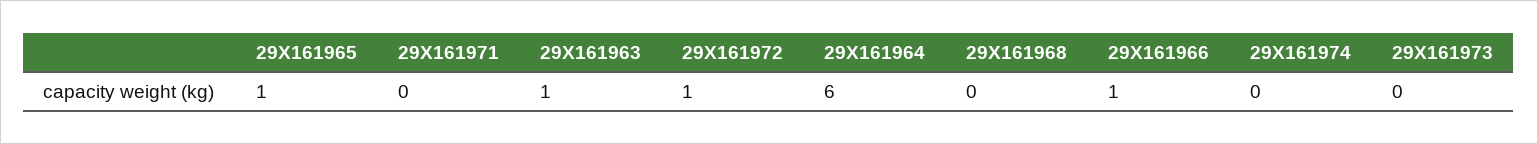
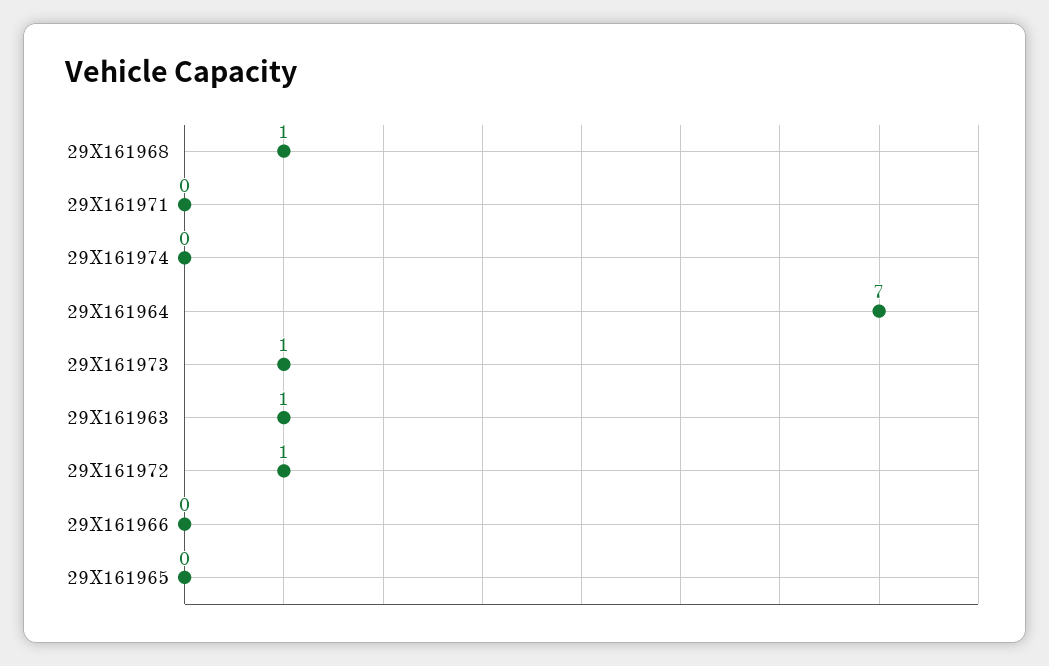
  {
-   "29X161965": 1,
+   "29X161965": 0,
    "29X161971": 0,
    "29X161963": 1,
    "29X161972": 1,
-   "29X161964": 6,
+   "29X161964": 7,
-   "29X161968": 0,
+   "29X161968": 1,
-   "29X161966": 1,
+   "29X161966": 0,
    "29X161974": 0,
-   "29X161973": 0
+   "29X161973": 1
  }

